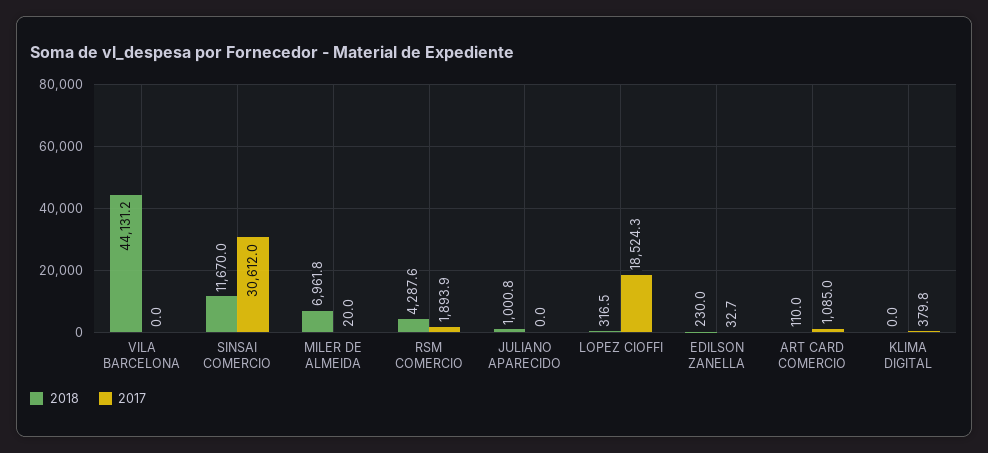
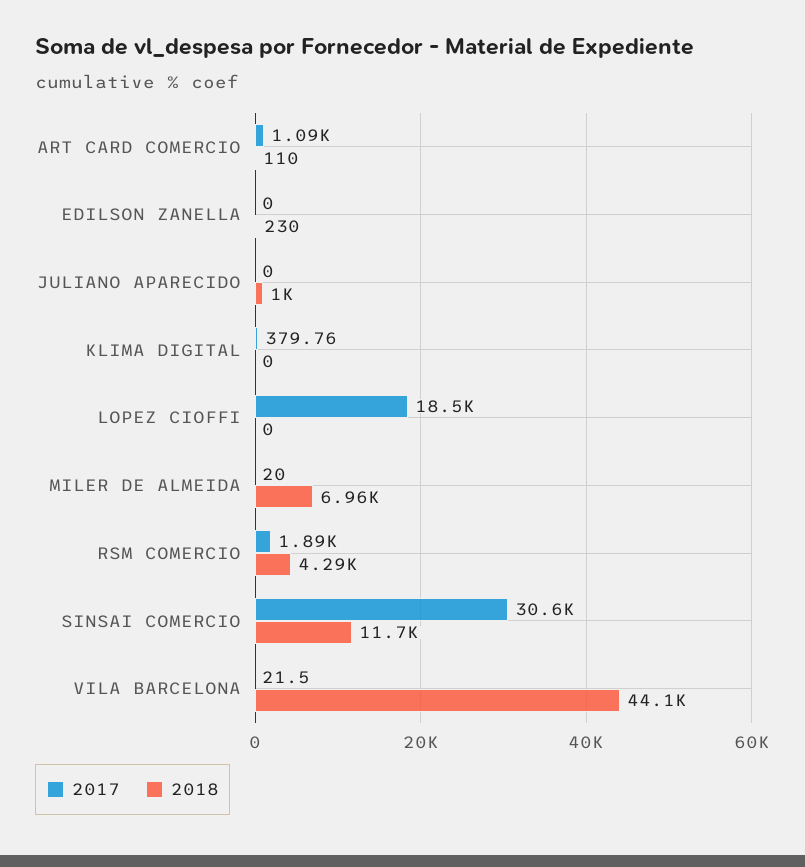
  {
    "2018": {
      "VILA BARCELONA": 44131.2,
      "SINSAI COMERCIO": 11670,
      "MILER DE ALMEIDA": 6961.8,
      "RSM COMERCIO": 4287.6,
      "JULIANO APARECIDO": 1000.8,
-     "LOPEZ CIOFFI": 316.5,
+     "LOPEZ CIOFFI": 0,
      "EDILSON ZANELLA": 230,
      "ART CARD COMERCIO": 110,
      "KLIMA DIGITAL": 0
    },
    "2017": {
-     "VILA BARCELONA": 0,
+     "VILA BARCELONA": 21.5,
      "SINSAI COMERCIO": 30612,
      "MILER DE ALMEIDA": 20,
      "RSM COMERCIO": 1893.9,
      "JULIANO APARECIDO": 0,
      "LOPEZ CIOFFI": 18524.3,
-     "EDILSON ZANELLA": 32.7,
+     "EDILSON ZANELLA": 0,
      "ART CARD COMERCIO": 1085,
      "KLIMA DIGITAL": 379.76
    }
  }

